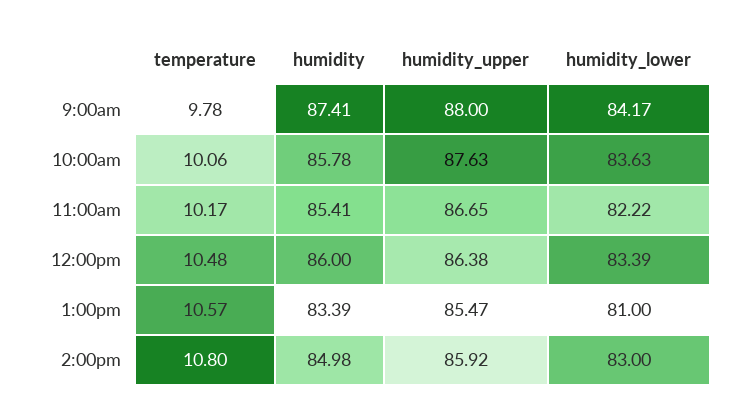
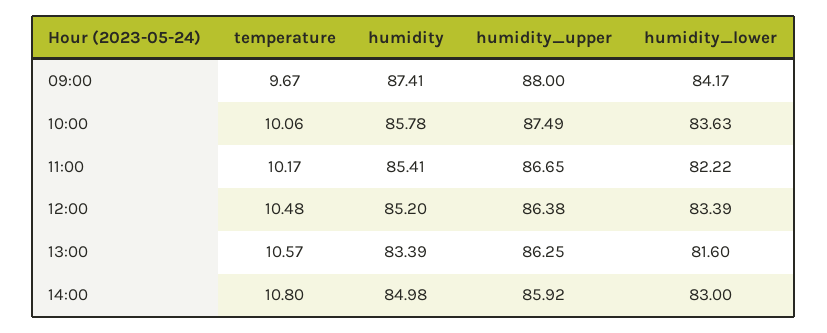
  {
    "temperature": {
-     "9:00am": 9.78,
+     "9:00am": 9.67,
      "10:00am": 10.06,
      "11:00am": 10.17,
      "12:00pm": 10.48,
      "1:00pm": 10.57,
      "2:00pm": 10.8
    },
    "humidity": {
      "9:00am": 87.41,
      "10:00am": 85.78,
      "11:00am": 85.41,
-     "12:00pm": 86,
+     "12:00pm": 85.2,
      "1:00pm": 83.39,
      "2:00pm": 84.98
    },
    "humidity_upper": {
      "9:00am": 88,
-     "10:00am": 87.63,
+     "10:00am": 87.49,
      "11:00am": 86.65,
      "12:00pm": 86.38,
-     "1:00pm": 85.47,
+     "1:00pm": 86.25,
      "2:00pm": 85.92
    },
    "humidity_lower": {
      "9:00am": 84.17,
      "10:00am": 83.63,
      "11:00am": 82.22,
      "12:00pm": 83.39,
-     "1:00pm": 81,
+     "1:00pm": 81.6,
      "2:00pm": 83
    }
  }

